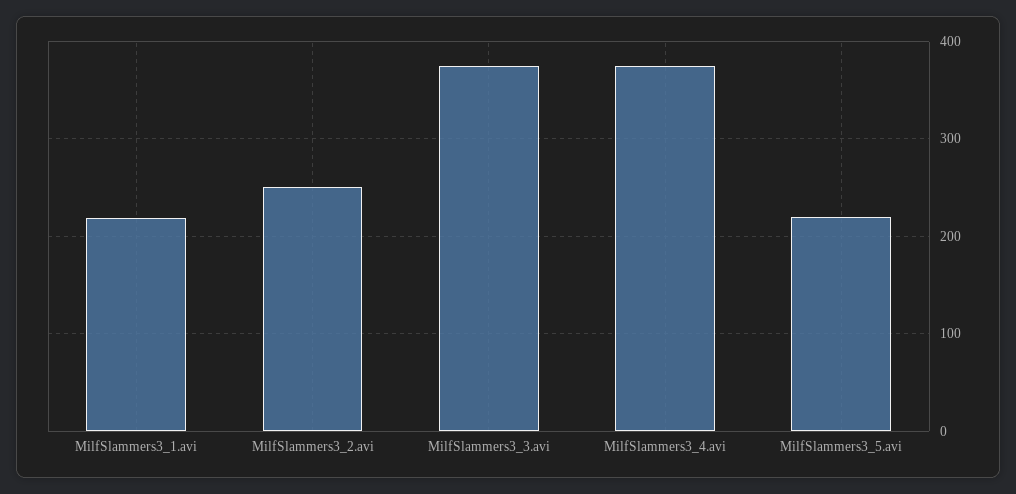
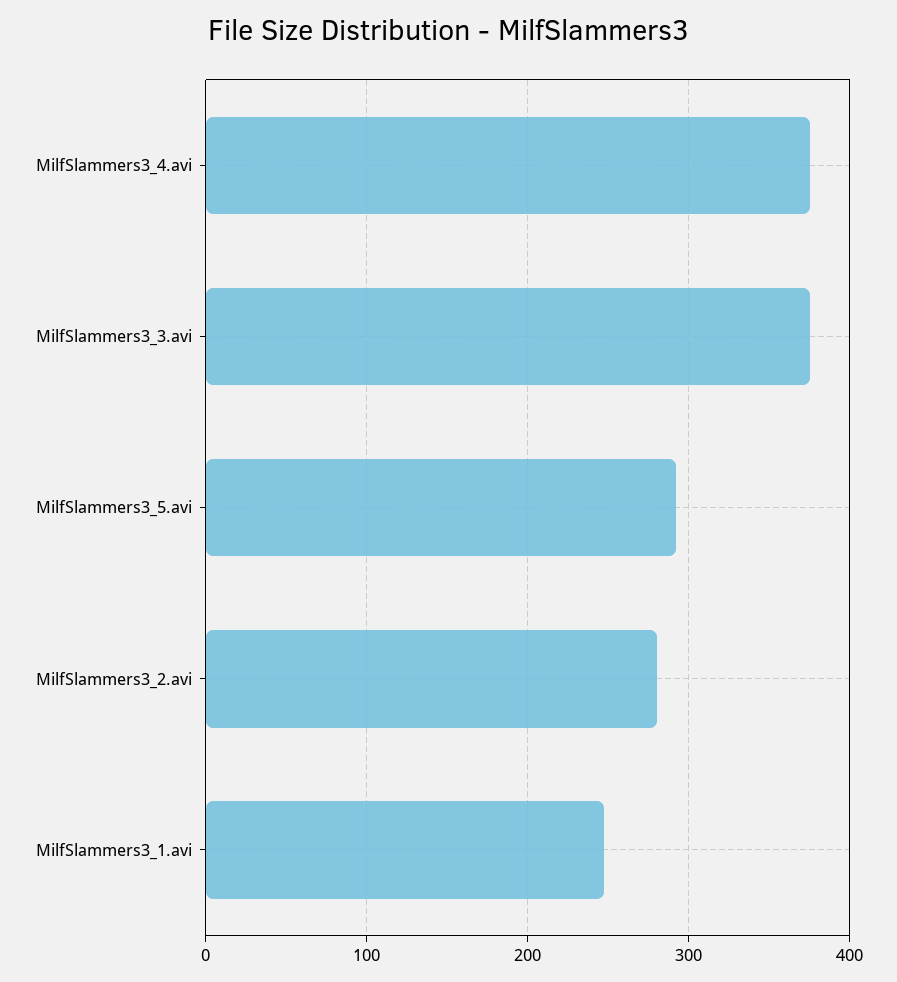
  {
-   "MilfSlammers3_1.avi": 220,
+   "MilfSlammers3_1.avi": 250,
-   "MilfSlammers3_2.avi": 250,
+   "MilfSlammers3_2.avi": 280,
    "MilfSlammers3_3.avi": 380,
    "MilfSlammers3_4.avi": 380,
-   "MilfSlammers3_5.avi": 220
+   "MilfSlammers3_5.avi": 290
  }

